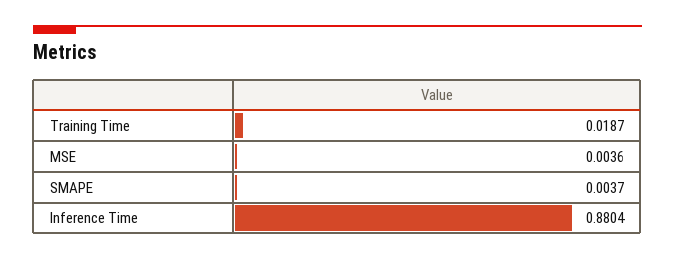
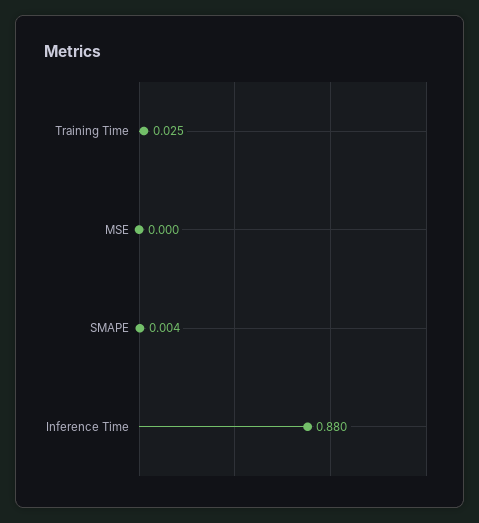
  {
-   "Training Time": 0.0187,
+   "Training Time": 0.025,
-   "MSE": 0.0036,
+   "MSE": 0,
    "SMAPE": 0.0037,
    "Inference Time": 0.8804
  }

